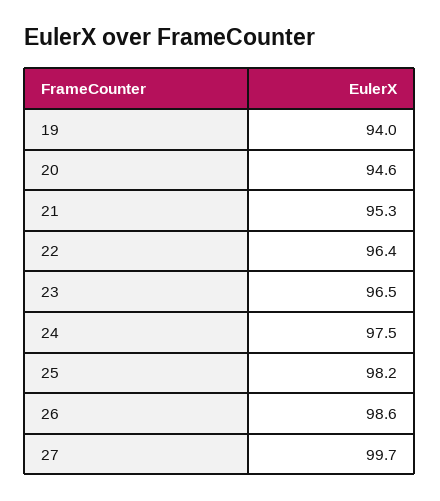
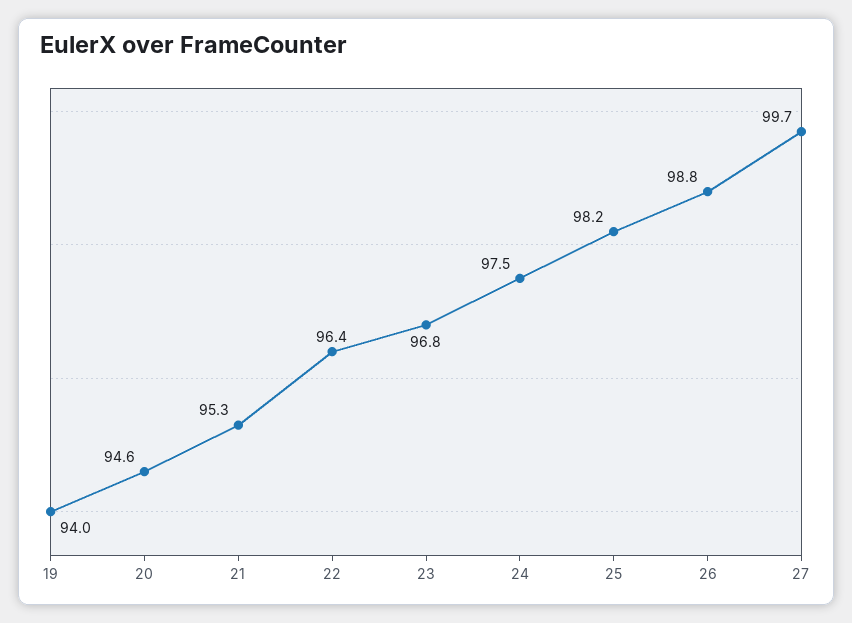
  {
    "19": 94,
    "20": 94.6,
    "21": 95.3,
    "22": 96.4,
-   "23": 96.5,
+   "23": 96.8,
    "24": 97.5,
    "25": 98.2,
-   "26": 98.6,
+   "26": 98.8,
    "27": 99.7
  }

